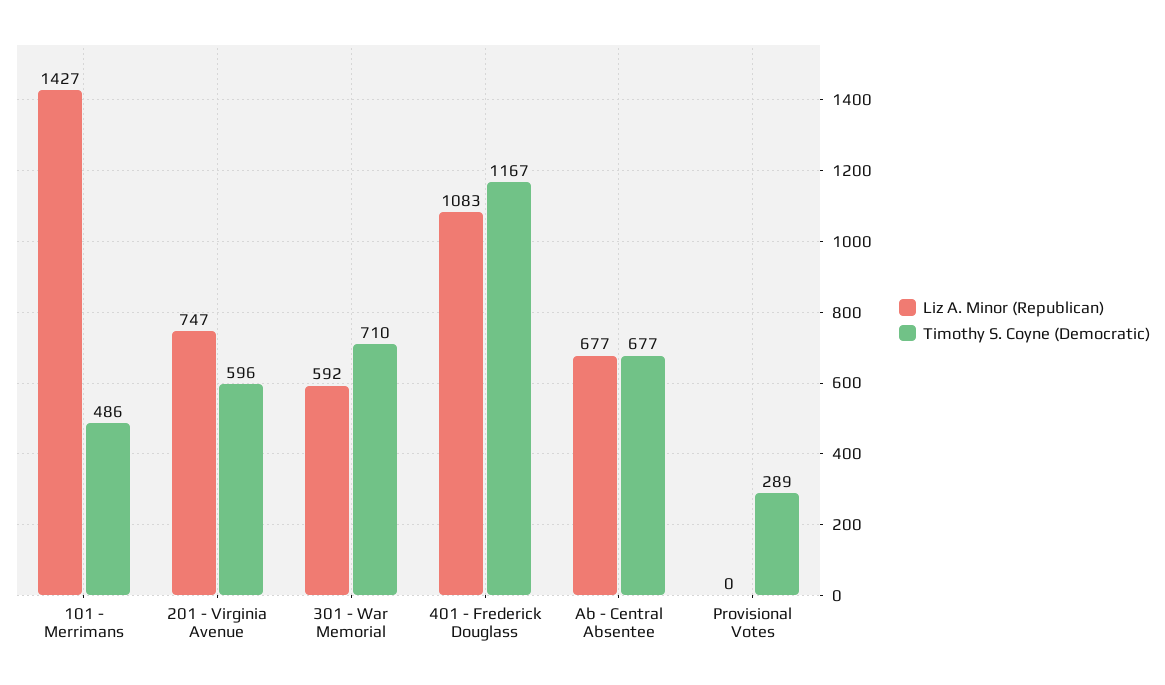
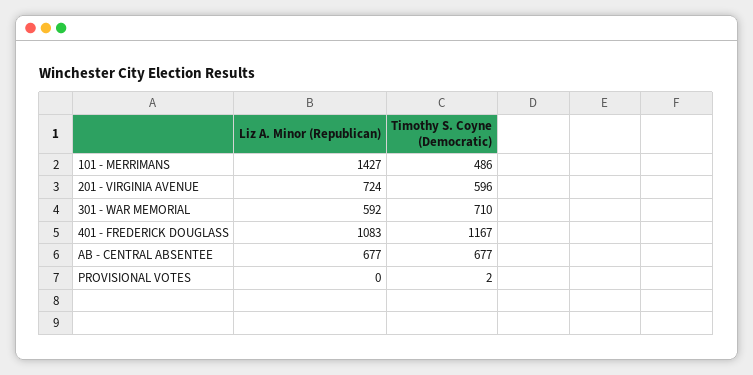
  {
    "Liz A. Minor (Republican)": {
      "101 - Merrimans": 1427,
-     "201 - Virginia Avenue": 747,
+     "201 - Virginia Avenue": 724,
      "301 - War Memorial": 592,
      "401 - Frederick Douglass": 1083,
      "Ab - Central Absentee": 677,
      "Provisional Votes": 0
    },
    "Timothy S. Coyne (Democratic)": {
      "101 - Merrimans": 486,
      "201 - Virginia Avenue": 596,
      "301 - War Memorial": 710,
      "401 - Frederick Douglass": 1167,
      "Ab - Central Absentee": 677,
-     "Provisional Votes": 289
+     "Provisional Votes": 2
    }
  }

